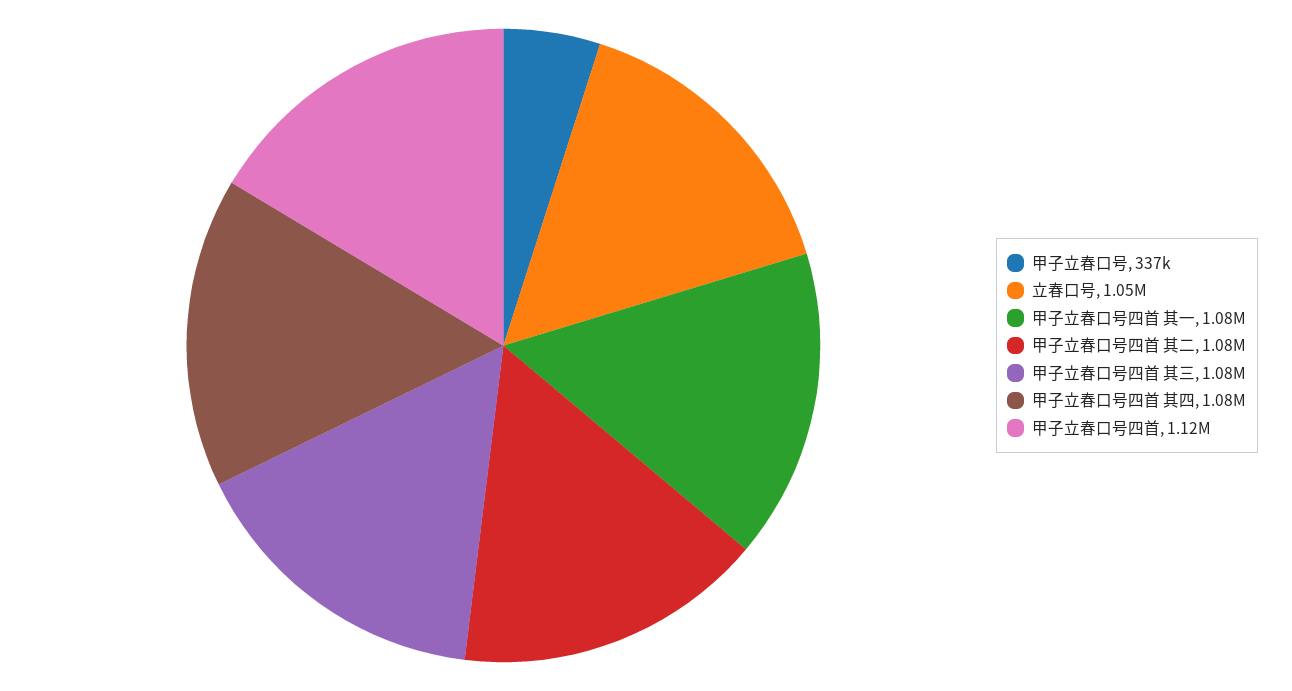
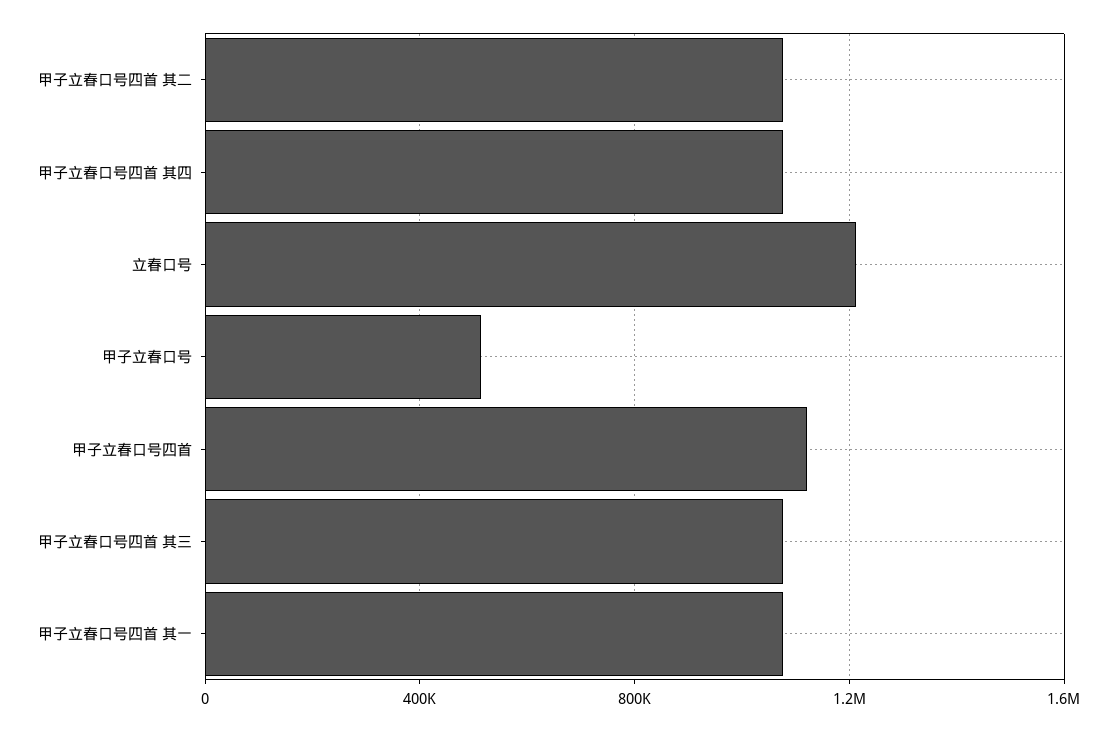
  {
-   "甲子立春口号": 337000,
+   "甲子立春口号": 500000,
-   "立春口号": 1050000,
+   "立春口号": 1200000,
    "甲子立春口号四首 其一": 1080000,
    "甲子立春口号四首 其二": 1080000,
    "甲子立春口号四首 其三": 1080000,
    "甲子立春口号四首 其四": 1080000,
    "甲子立春口号四首": 1120000
  }

